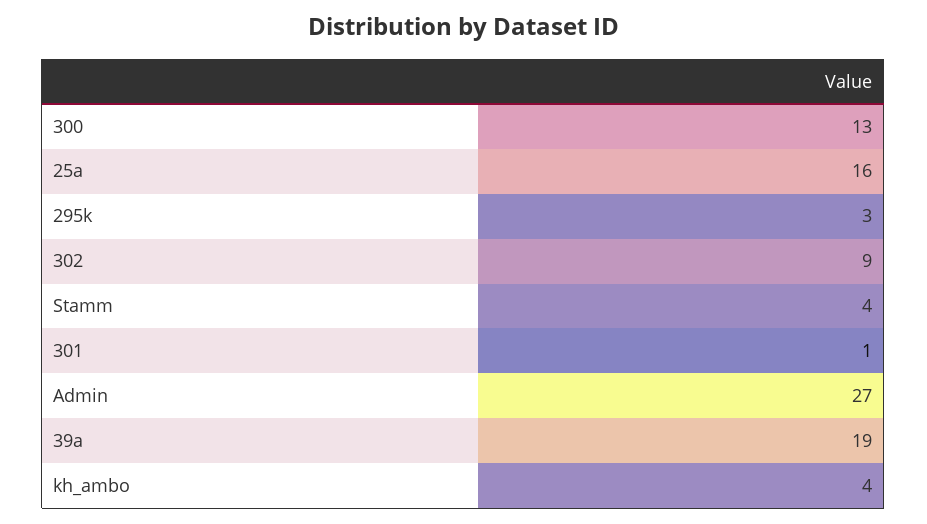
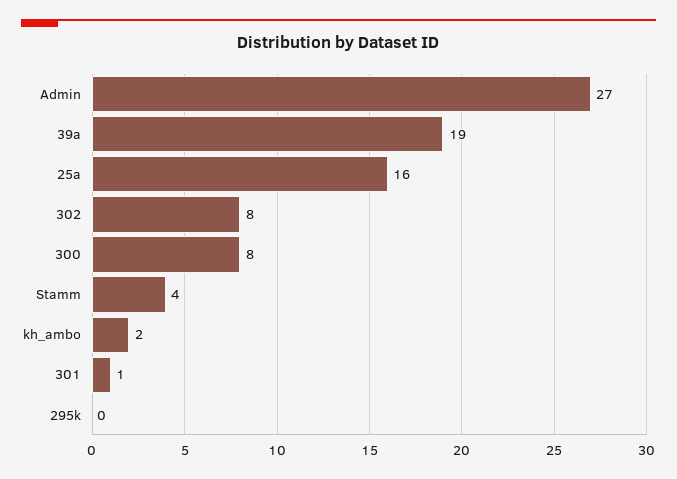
  {
-   "300": 13,
+   "300": 8,
    "25a": 16,
-   "295k": 3,
+   "295k": 0,
-   "302": 9,
+   "302": 8,
    "Stamm": 4,
    "301": 1,
    "Admin": 27,
    "39a": 19,
-   "kh_ambo": 4
+   "kh_ambo": 2
  }

